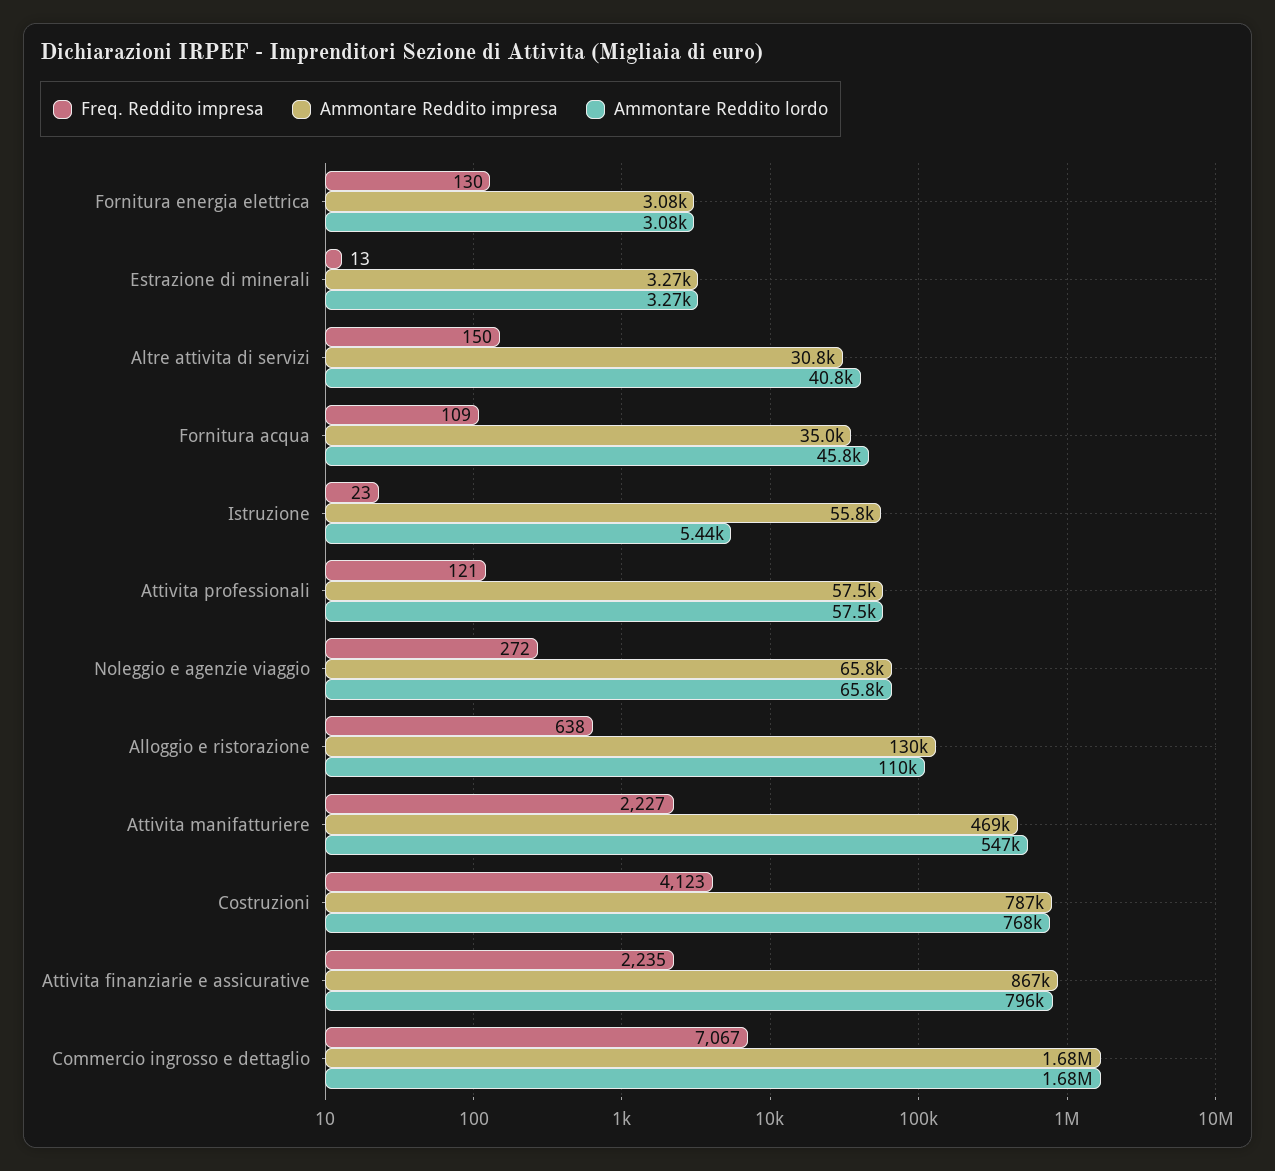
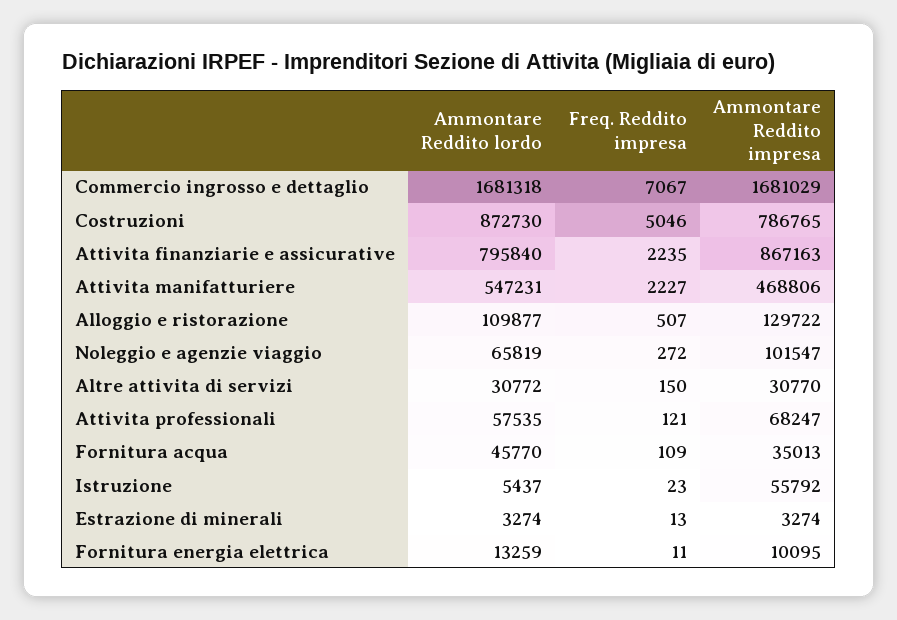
  {
    "Freq. Reddito impresa": {
-     "Fornitura energia elettrica": 130,
+     "Fornitura energia elettrica": 11,
      "Estrazione di minerali": 13,
      "Altre attivita di servizi": 150,
      "Fornitura acqua": 109,
      "Istruzione": 23,
      "Attivita professionali": 121,
      "Noleggio e agenzie viaggio": 272,
-     "Alloggio e ristorazione": 638,
+     "Alloggio e ristorazione": 507,
      "Attivita manifatturiere": 2227,
-     "Costruzioni": 4123,
+     "Costruzioni": 5046,
      "Attivita finanziarie e assicurative": 2235,
      "Commercio ingrosso e dettaglio": 7067
    },
    "Ammontare Reddito impresa": {
-     "Fornitura energia elettrica": 3080,
+     "Fornitura energia elettrica": 10095,
      "Estrazione di minerali": 3274,
      "Altre attivita di servizi": 30770,
      "Fornitura acqua": 35013,
      "Istruzione": 55792,
-     "Attivita professionali": 57500,
+     "Attivita professionali": 68247,
-     "Noleggio e agenzie viaggio": 65800,
+     "Noleggio e agenzie viaggio": 101547,
      "Alloggio e ristorazione": 129722,
      "Attivita manifatturiere": 468806,
      "Costruzioni": 786765,
      "Attivita finanziarie e assicurative": 867163,
      "Commercio ingrosso e dettaglio": 1681029
    },
    "Ammontare Reddito lordo": {
-     "Fornitura energia elettrica": 3080,
+     "Fornitura energia elettrica": 13259,
      "Estrazione di minerali": 3274,
-     "Altre attivita di servizi": 40800,
+     "Altre attivita di servizi": 30772,
      "Fornitura acqua": 45770,
      "Istruzione": 5437,
      "Attivita professionali": 57535,
      "Noleggio e agenzie viaggio": 65819,
      "Alloggio e ristorazione": 109877,
      "Attivita manifatturiere": 547231,
-     "Costruzioni": 768000,
+     "Costruzioni": 872730,
      "Attivita finanziarie e assicurative": 795840,
      "Commercio ingrosso e dettaglio": 1681318
    }
  }

